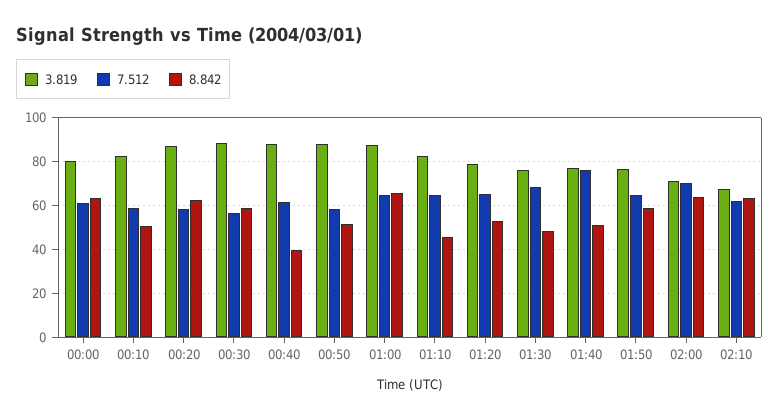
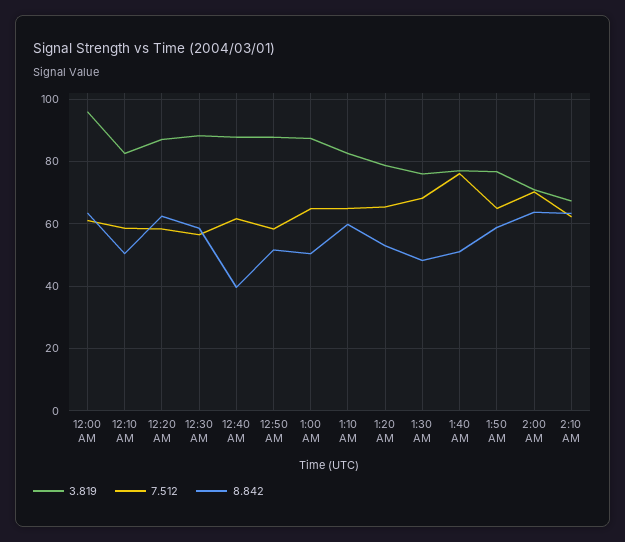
  {
    "3.819": {
-     "00:00": 80,
+     "00:00": 96,
      "00:10": 82,
      "00:20": 88,
      "00:30": 88,
      "00:40": 88,
      "00:50": 88,
      "01:00": 88,
      "01:10": 82,
      "01:20": 78,
      "01:30": 76,
      "01:40": 78,
      "01:50": 76,
      "02:00": 70,
      "02:10": 68
    },
    "7.512": {
      "00:00": 62,
      "00:10": 58,
      "00:20": 58,
      "00:30": 56,
      "00:40": 62,
      "00:50": 58,
      "01:00": 64,
      "01:10": 64,
      "01:20": 66,
      "01:30": 68,
      "01:40": 76,
      "01:50": 64,
      "02:00": 70,
      "02:10": 62
    },
    "8.842": {
      "00:00": 64,
      "00:10": 50,
      "00:20": 62,
      "00:30": 58,
      "00:40": 40,
      "00:50": 52,
-     "01:00": 65,
+     "01:00": 50,
-     "01:10": 45,
+     "01:10": 60,
      "01:20": 54,
      "01:30": 48,
      "01:40": 52,
      "01:50": 58,
      "02:00": 64,
      "02:10": 64
    }
  }

